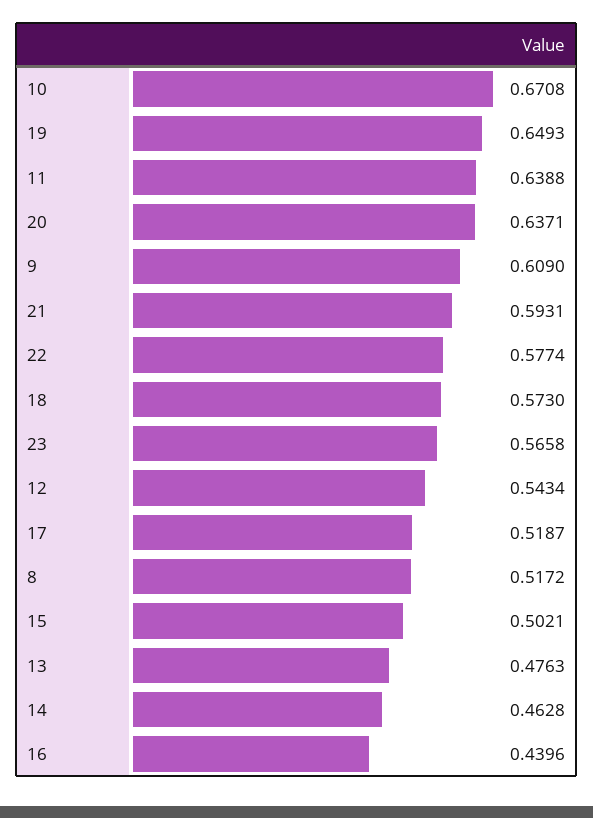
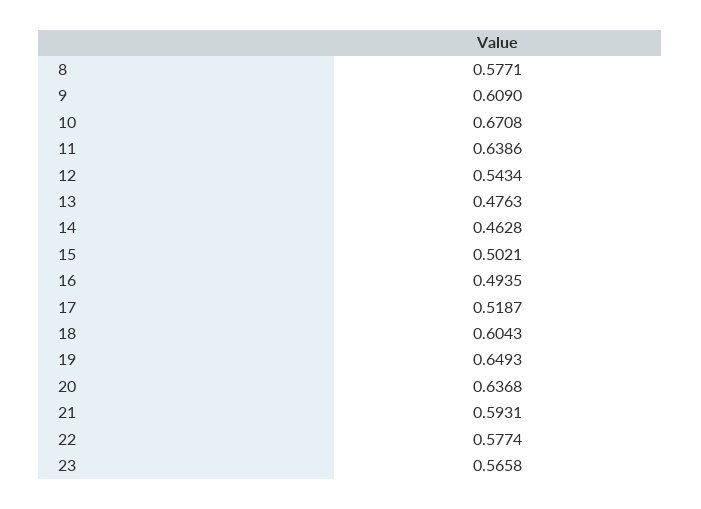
  {
    "10": 0.6708,
    "19": 0.6493,
-   "11": 0.6388,
+   "11": 0.6386,
-   "20": 0.6371,
+   "20": 0.6368,
    "9": 0.609,
    "21": 0.5931,
    "22": 0.5774,
-   "18": 0.573,
+   "18": 0.6043,
    "23": 0.5658,
    "12": 0.5434,
    "17": 0.5187,
-   "8": 0.5172,
+   "8": 0.5771,
    "15": 0.5021,
    "13": 0.4763,
    "14": 0.4628,
-   "16": 0.4396
+   "16": 0.4935
  }

